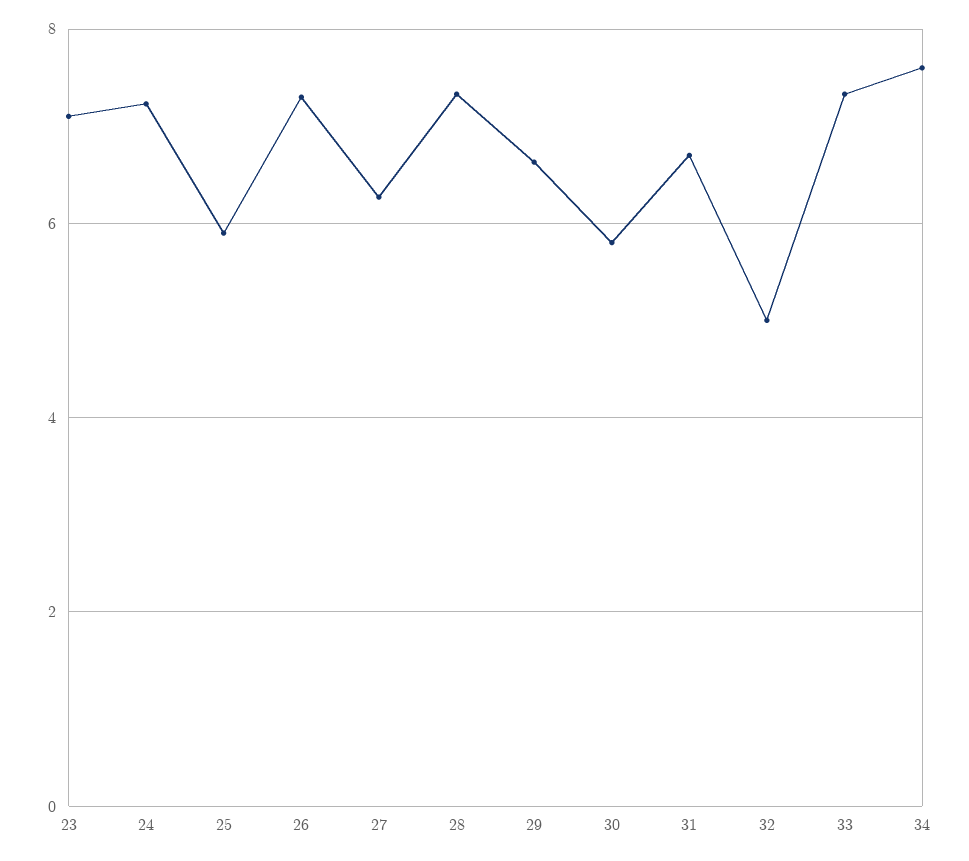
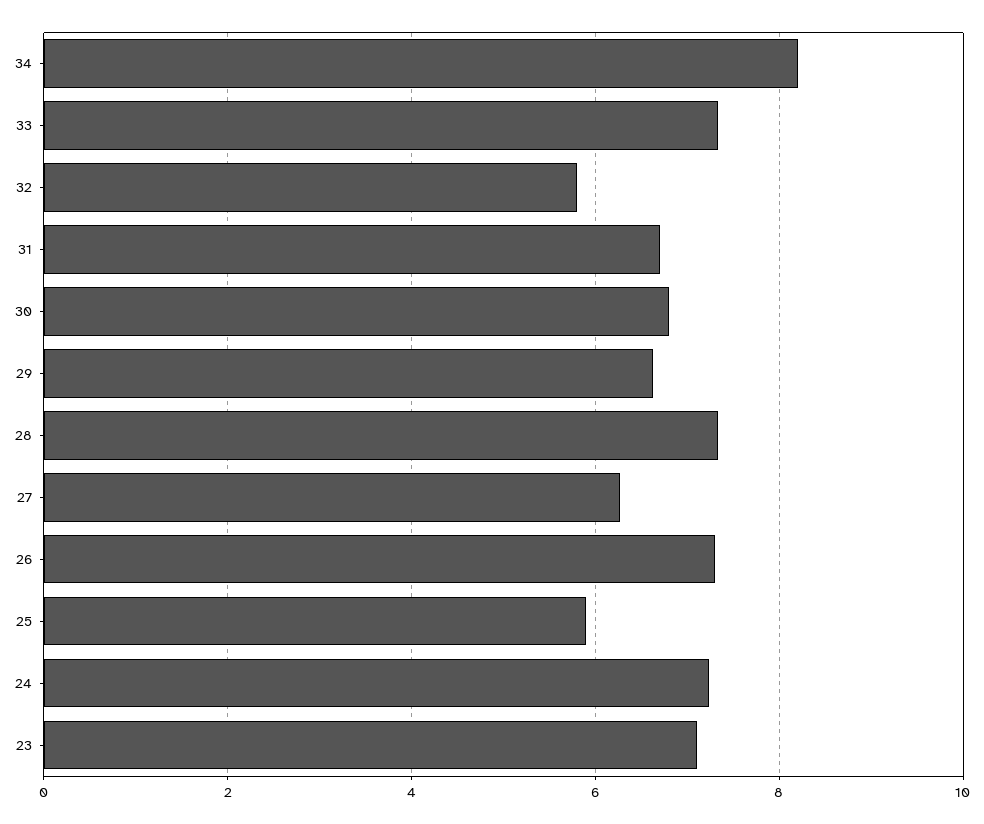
  {
    "23": 7.2,
    "24": 7.2,
    "25": 6,
    "26": 7.4,
    "27": 6.2,
    "28": 7.4,
    "29": 6.6,
-   "30": 5.8,
+   "30": 6.8,
    "31": 6.8,
-   "32": 5,
+   "32": 5.8,
    "33": 7.4,
-   "34": 7.6
+   "34": 8.2
  }

